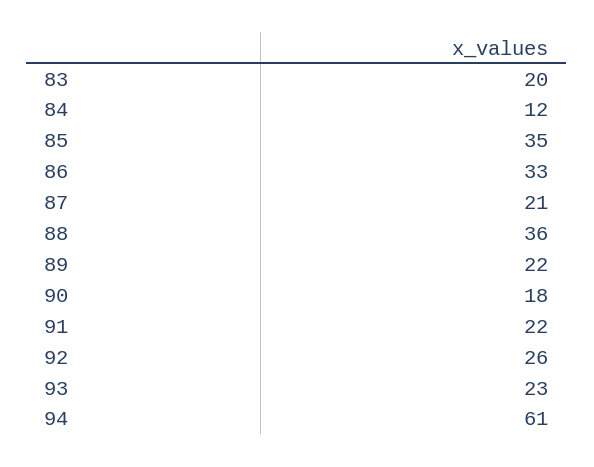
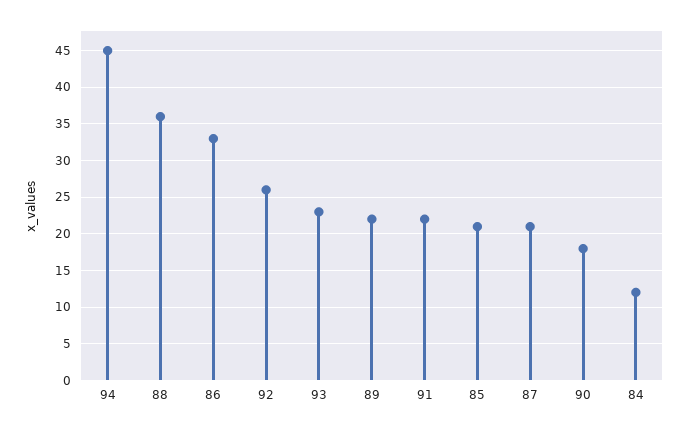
  {
-   "83": 20,
    "84": 12,
-   "85": 35,
+   "85": 21,
    "86": 33,
    "87": 21,
    "88": 36,
    "89": 22,
    "90": 18,
    "91": 22,
    "92": 26,
    "93": 23,
-   "94": 61
+   "94": 45
  }

